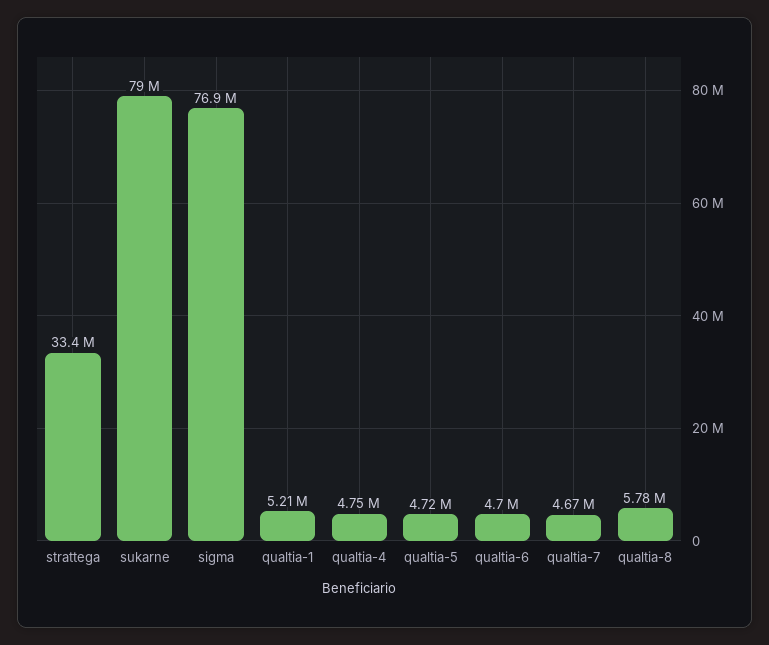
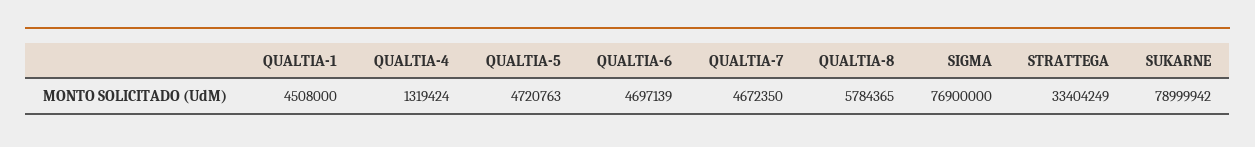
  {
    "strattega": 33404249,
    "sukarne": 78999942,
    "sigma": 76900000,
-   "qualtia-1": 5210000,
+   "qualtia-1": 4508000,
-   "qualtia-4": 4750000,
+   "qualtia-4": 1319424,
    "qualtia-5": 4720763,
    "qualtia-6": 4697139,
    "qualtia-7": 4672350,
    "qualtia-8": 5784365
  }

